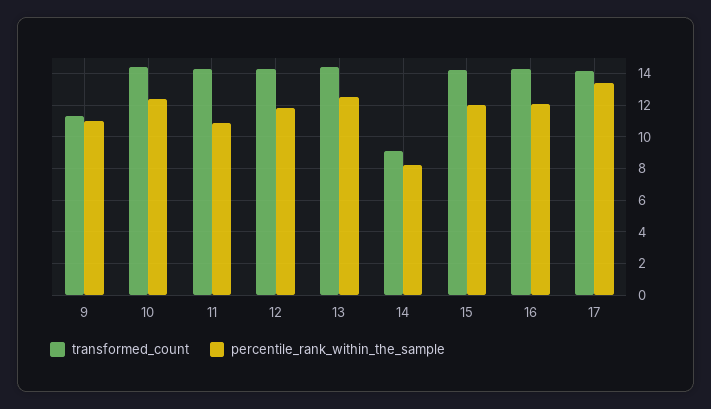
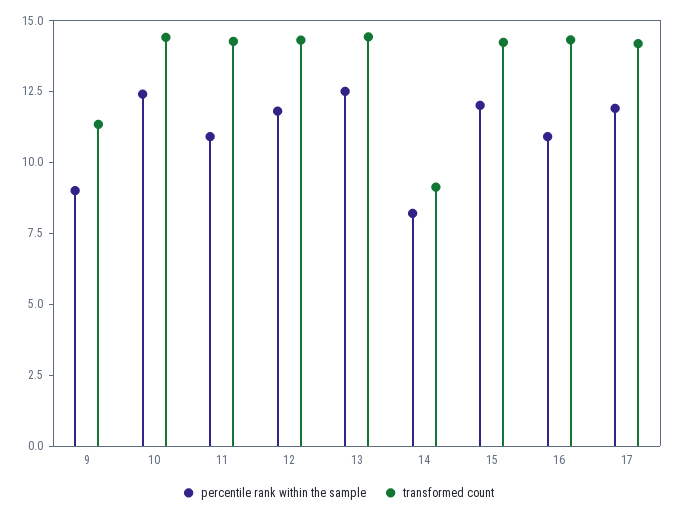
  {
    "transformed_count": {
      "9": 11.5,
      "10": 14.5,
      "11": 14.5,
      "12": 14.5,
      "13": 14.5,
      "14": 9,
      "15": 14,
      "16": 14.5,
      "17": 14
    },
    "percentile_rank_within_the_sample": {
-     "9": 11,
+     "9": 9,
      "10": 12.5,
      "11": 11,
      "12": 12,
      "13": 12.5,
      "14": 8,
      "15": 12,
-     "16": 12,
+     "16": 11,
-     "17": 13.5
+     "17": 12
    }
  }

